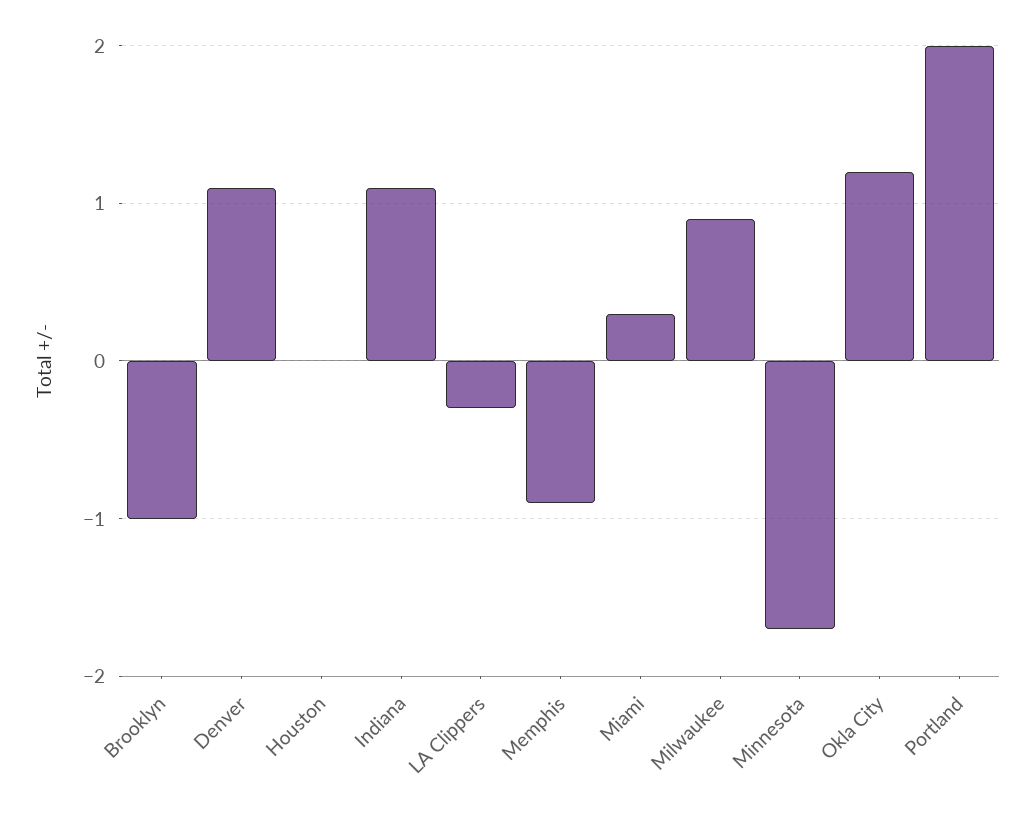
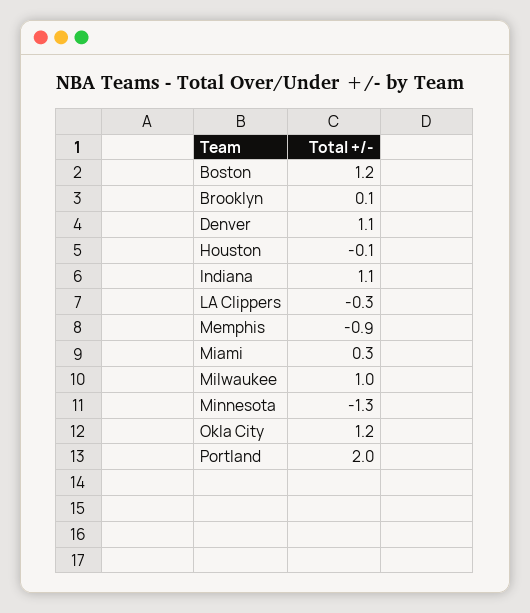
  {
-   "Brooklyn": -1,
+   "Brooklyn": 0.1,
    "Denver": 1.1,
-   "Houston": 0,
+   "Houston": -0.1,
    "Indiana": 1.1,
    "LA Clippers": -0.3,
    "Memphis": -0.9,
    "Miami": 0.3,
-   "Milwaukee": 0.9,
+   "Milwaukee": 1,
-   "Minnesota": -1.7,
+   "Minnesota": -1.3,
    "Okla City": 1.2,
-   "Portland": 2
+   "Portland": 2,
+   "Boston": 1.2
  }

